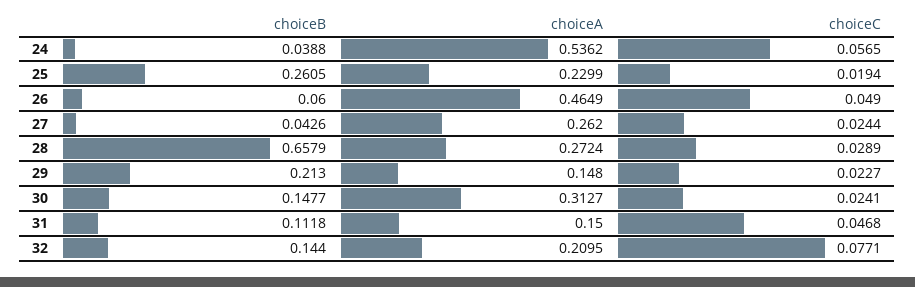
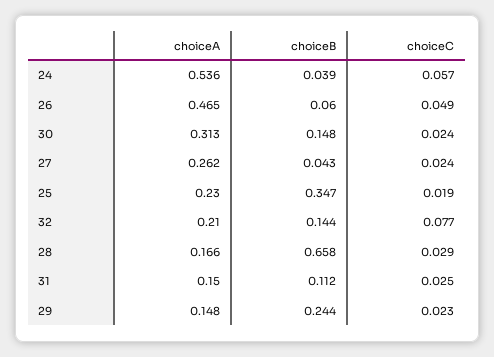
  {
    "choiceB": {
      "24": 0.0388,
-     "25": 0.2605,
+     "25": 0.347,
      "26": 0.06,
      "27": 0.0426,
      "28": 0.6579,
-     "29": 0.213,
+     "29": 0.244,
      "30": 0.1477,
      "31": 0.1118,
      "32": 0.144
    },
    "choiceA": {
      "24": 0.5362,
      "25": 0.2299,
      "26": 0.4649,
      "27": 0.262,
-     "28": 0.2724,
+     "28": 0.166,
      "29": 0.148,
      "30": 0.3127,
      "31": 0.15,
      "32": 0.2095
    },
    "choiceC": {
      "24": 0.0565,
      "25": 0.0194,
      "26": 0.049,
      "27": 0.0244,
      "28": 0.0289,
      "29": 0.0227,
      "30": 0.0241,
-     "31": 0.0468,
+     "31": 0.025,
      "32": 0.0771
    }
  }

